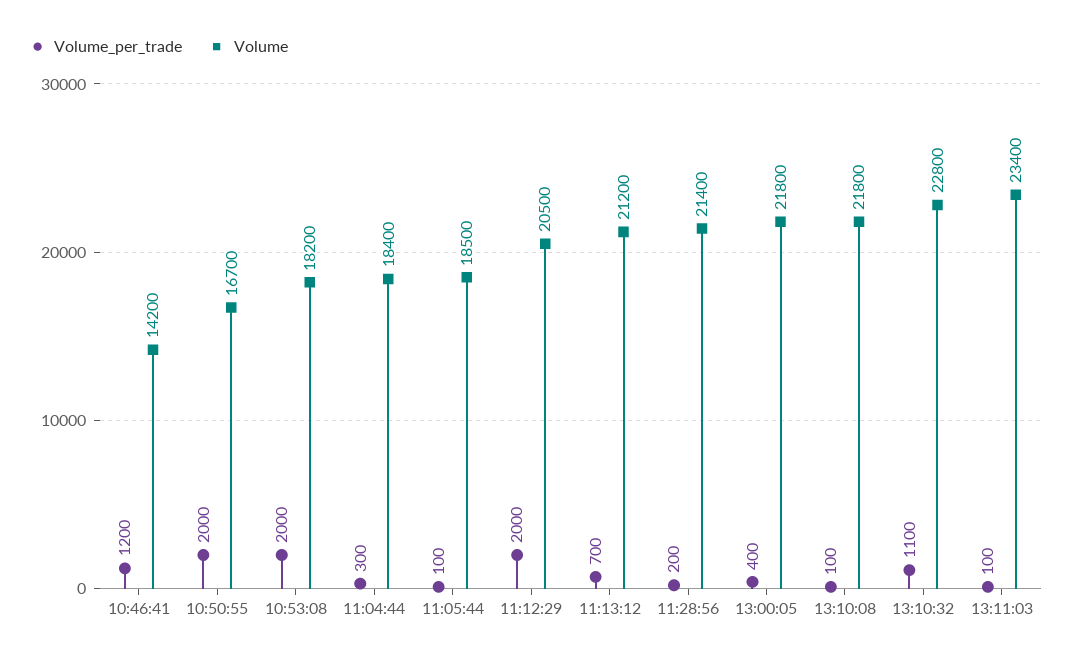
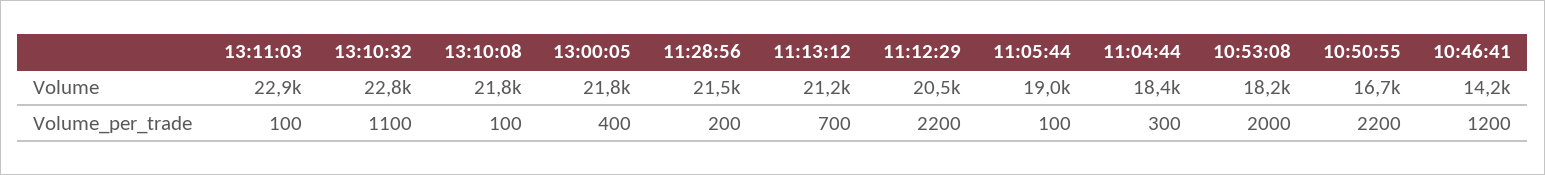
  {
    "Volume_per_trade": {
      "10:46:41": 1200,
-     "10:50:55": 2000,
+     "10:50:55": 2200,
      "10:53:08": 2000,
      "11:04:44": 300,
      "11:05:44": 100,
-     "11:12:29": 2000,
+     "11:12:29": 2200,
      "11:13:12": 700,
      "11:28:56": 200,
      "13:00:05": 400,
      "13:10:08": 100,
      "13:10:32": 1100,
      "13:11:03": 100
    },
    "Volume": {
      "10:46:41": 14200,
      "10:50:55": 16700,
      "10:53:08": 18200,
      "11:04:44": 18400,
-     "11:05:44": 18500,
+     "11:05:44": 19000,
      "11:12:29": 20500,
      "11:13:12": 21200,
-     "11:28:56": 21400,
+     "11:28:56": 21500,
      "13:00:05": 21800,
      "13:10:08": 21800,
      "13:10:32": 22800,
-     "13:11:03": 23400
+     "13:11:03": 22900
    }
  }

